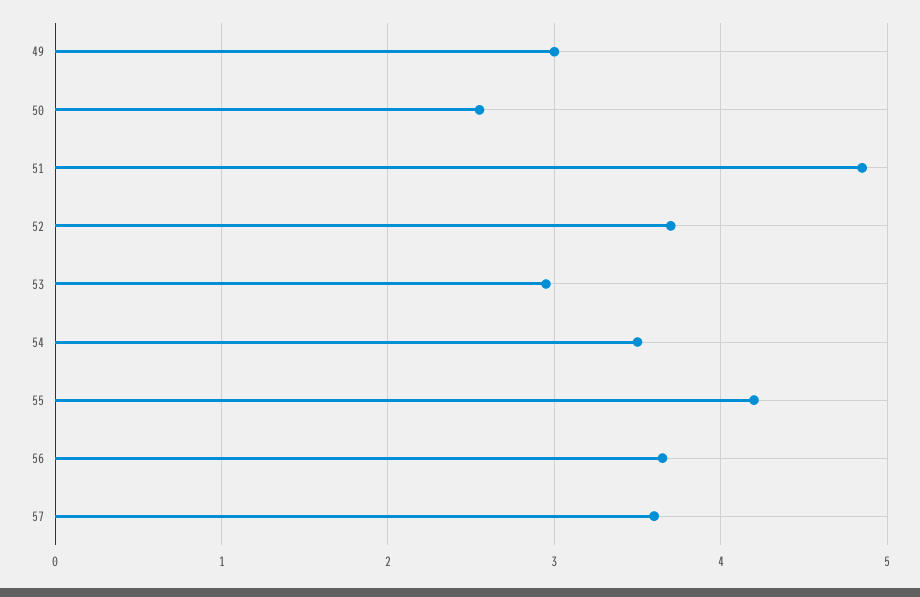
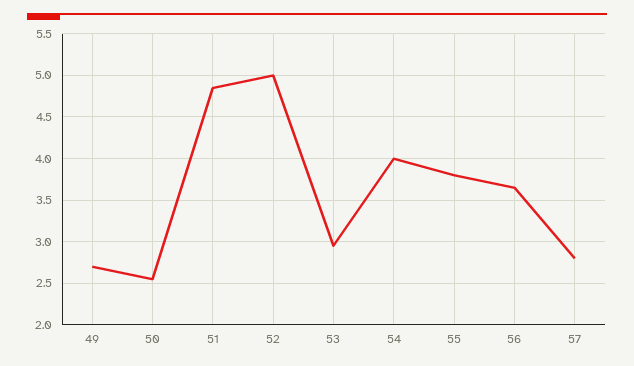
  {
-   "49": 3,
+   "49": 2.7,
    "50": 2.6,
    "51": 4.9,
-   "52": 3.7,
+   "52": 5,
    "53": 3,
-   "54": 3.5,
+   "54": 4,
-   "55": 4.2,
+   "55": 3.8,
    "56": 3.7,
-   "57": 3.6
+   "57": 2.8
  }

